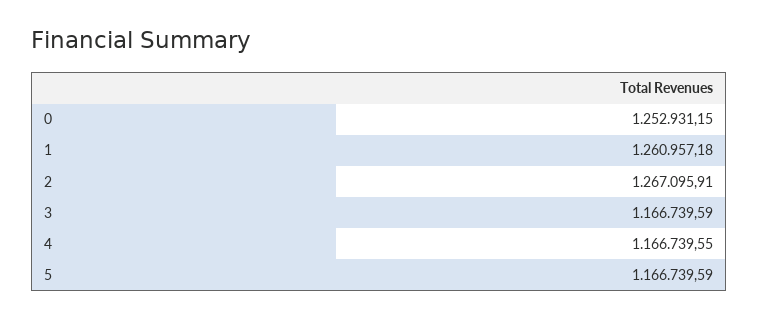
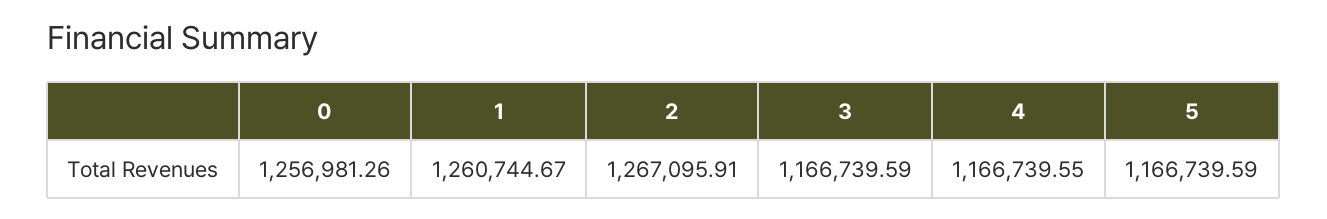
  {
-   "0": 1252931.15,
+   "0": 1256981.26,
-   "1": 1260957.18,
+   "1": 1260744.67,
    "2": 1267095.91,
    "3": 1166739.59,
    "4": 1166739.55,
    "5": 1166739.59
  }

